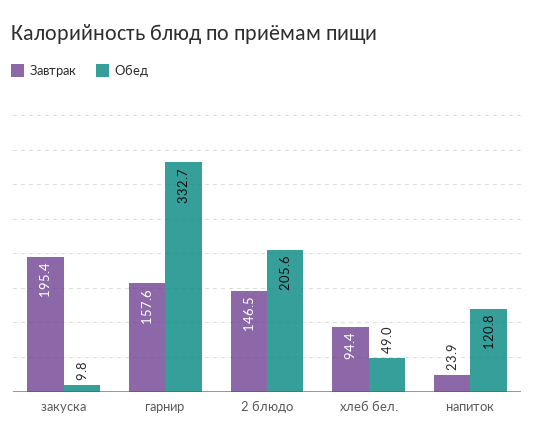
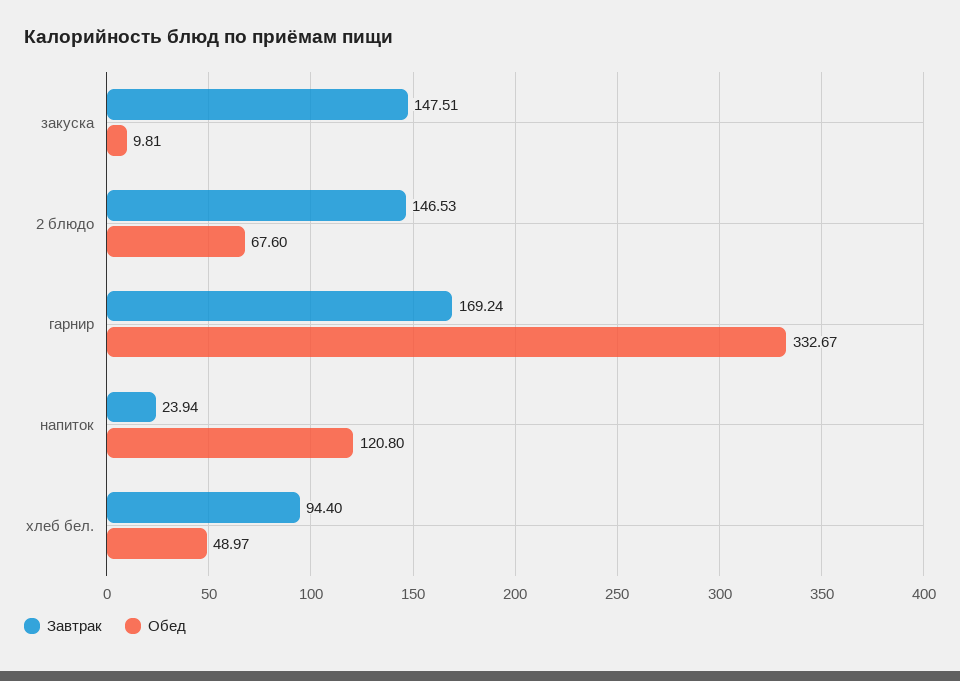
  {
    "Завтрак": {
-     "закуска": 195.4,
+     "закуска": 147.51,
-     "гарнир": 157.6,
+     "гарнир": 169.24,
      "2 блюдо": 146.53,
      "хлеб бел.": 94.4,
      "напиток": 23.94
    },
    "Обед": {
      "закуска": 9.81,
      "гарнир": 332.67,
-     "2 блюдо": 205.6,
+     "2 блюдо": 67.6,
      "хлеб бел.": 48.97,
      "напиток": 120.8
    }
  }

